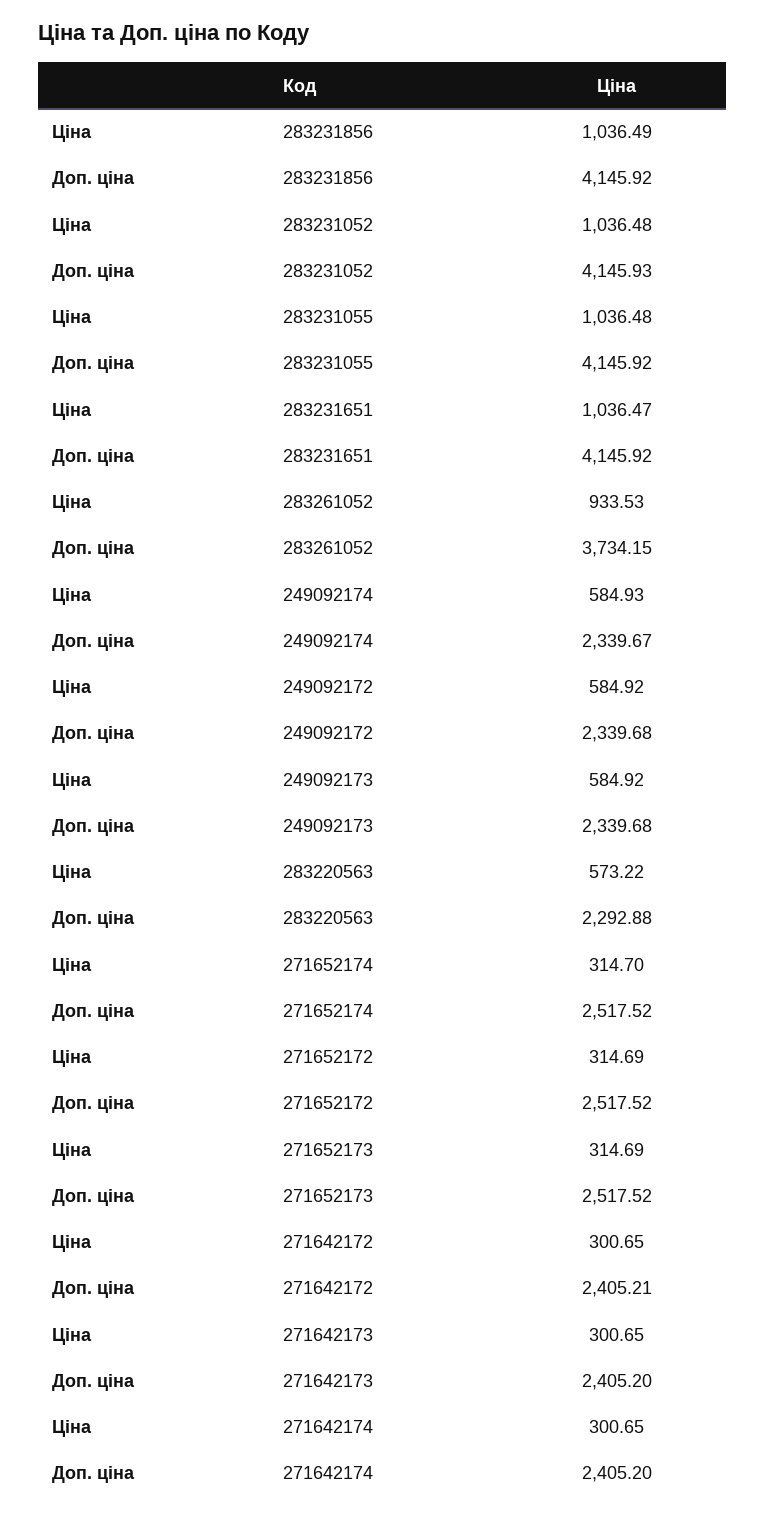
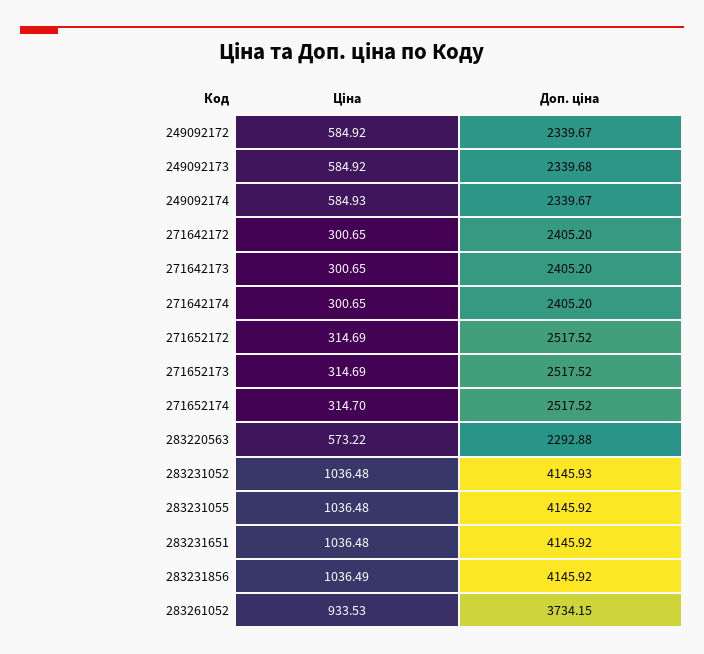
  {
    "Ціна": {
      "283231856": 1036.49,
      "283231052": 1036.48,
      "283231055": 1036.48,
-     "283231651": 1036.47,
+     "283231651": 1036.48,
      "283261052": 933.53,
      "249092174": 584.93,
      "249092172": 584.92,
      "249092173": 584.92,
      "283220563": 573.22,
      "271652174": 314.7,
      "271652172": 314.69,
      "271652173": 314.69,
      "271642172": 300.65,
      "271642173": 300.65,
      "271642174": 300.65
    },
    "Доп. ціна": {
      "283231856": 4145.92,
      "283231052": 4145.93,
      "283231055": 4145.92,
      "283231651": 4145.92,
      "283261052": 3734.15,
      "249092174": 2339.67,
-     "249092172": 2339.68,
+     "249092172": 2339.67,
      "249092173": 2339.68,
      "283220563": 2292.88,
      "271652174": 2517.52,
      "271652172": 2517.52,
      "271652173": 2517.52,
-     "271642172": 2405.21,
+     "271642172": 2405.2,
      "271642173": 2405.2,
      "271642174": 2405.2
    }
  }

